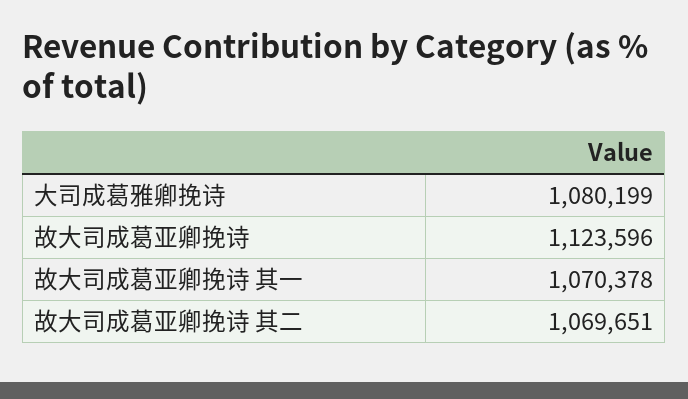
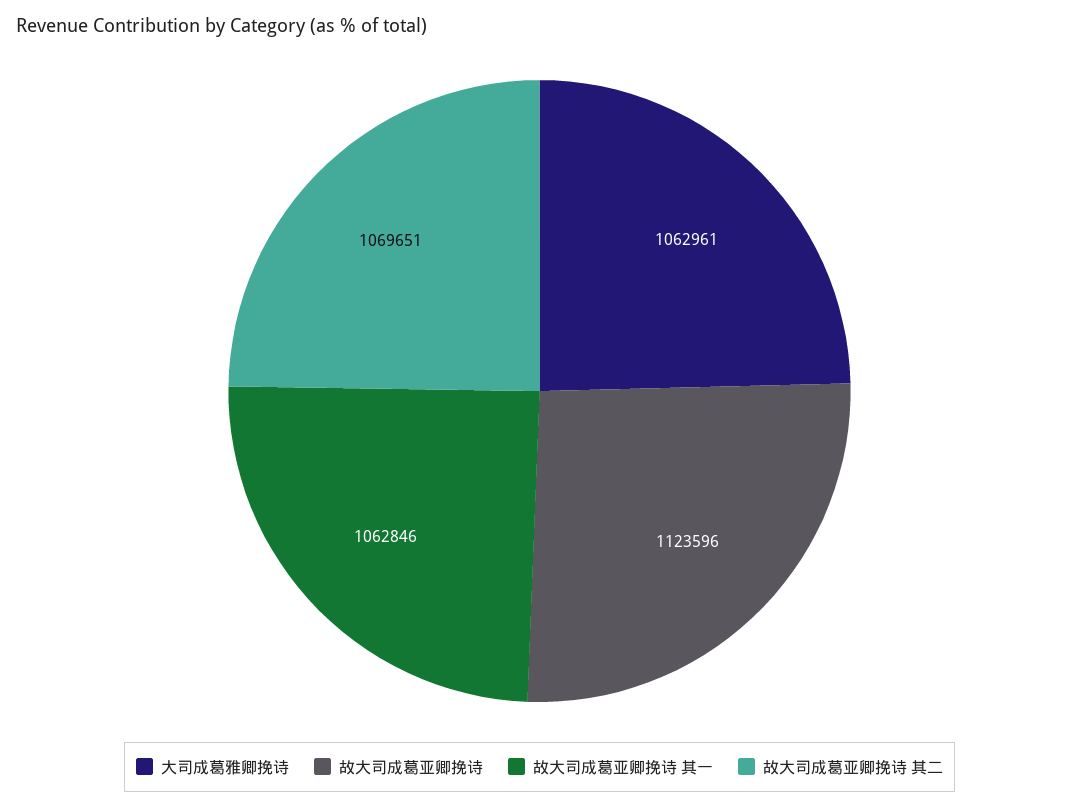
  {
-   "大司成葛雅卿挽诗": 1080199,
+   "大司成葛雅卿挽诗": 1062961,
    "故大司成葛亚卿挽诗": 1123596,
-   "故大司成葛亚卿挽诗 其一": 1070378,
+   "故大司成葛亚卿挽诗 其一": 1062846,
    "故大司成葛亚卿挽诗 其二": 1069651
  }

